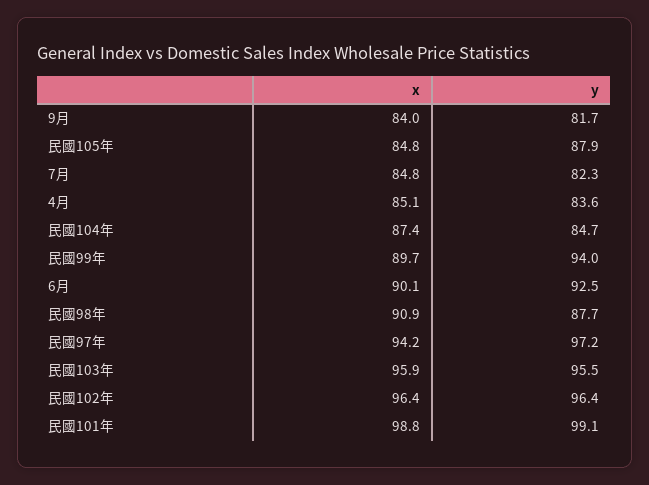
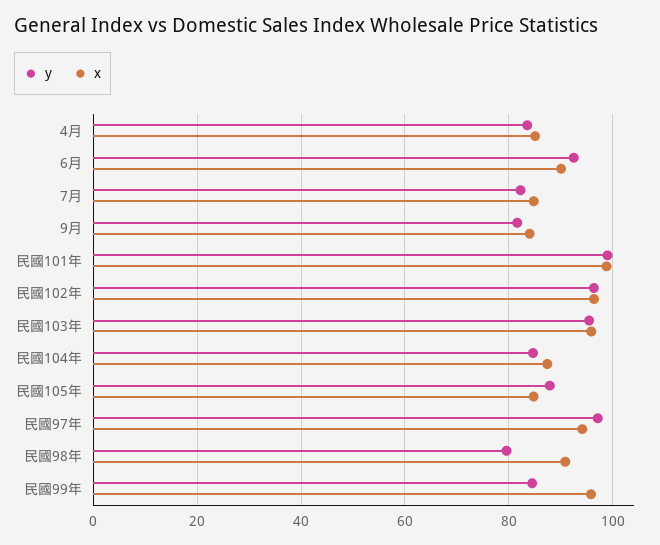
  {
    "x": {
      "9月": 84,
      "民國105年": 84.8,
      "7月": 84.8,
      "4月": 85.1,
      "民國104年": 87.4,
-     "民國99年": 89.7,
+     "民國99年": 96,
      "6月": 90.1,
      "民國98年": 90.9,
      "民國97年": 94.2,
      "民國103年": 95.9,
      "民國102年": 96.4,
      "民國101年": 98.8
    },
    "y": {
      "9月": 81.7,
      "民國105年": 87.9,
      "7月": 82.3,
      "4月": 83.6,
      "民國104年": 84.7,
-     "民國99年": 94,
+     "民國99年": 84,
      "6月": 92.5,
-     "民國98年": 87.7,
+     "民國98年": 80,
      "民國97年": 97.2,
      "民國103年": 95.5,
      "民國102年": 96.4,
      "民國101年": 99.1
    }
  }

